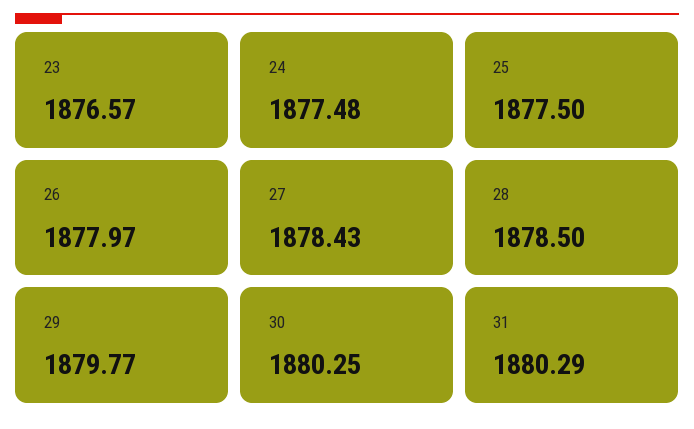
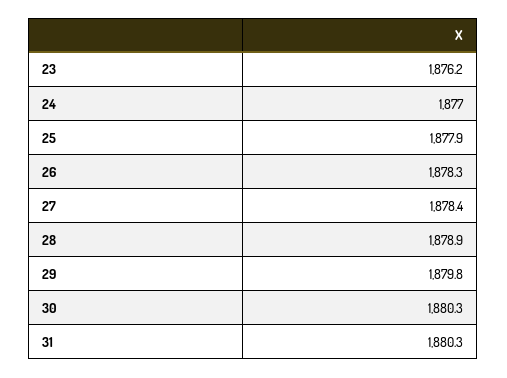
  {
-   "23": 1876.57,
+   "23": 1876.2,
-   "24": 1877.48,
+   "24": 1877,
-   "25": 1877.5,
+   "25": 1877.9,
-   "26": 1877.97,
+   "26": 1878.3,
    "27": 1878.43,
-   "28": 1878.5,
+   "28": 1878.9,
    "29": 1879.77,
    "30": 1880.25,
    "31": 1880.29
  }

